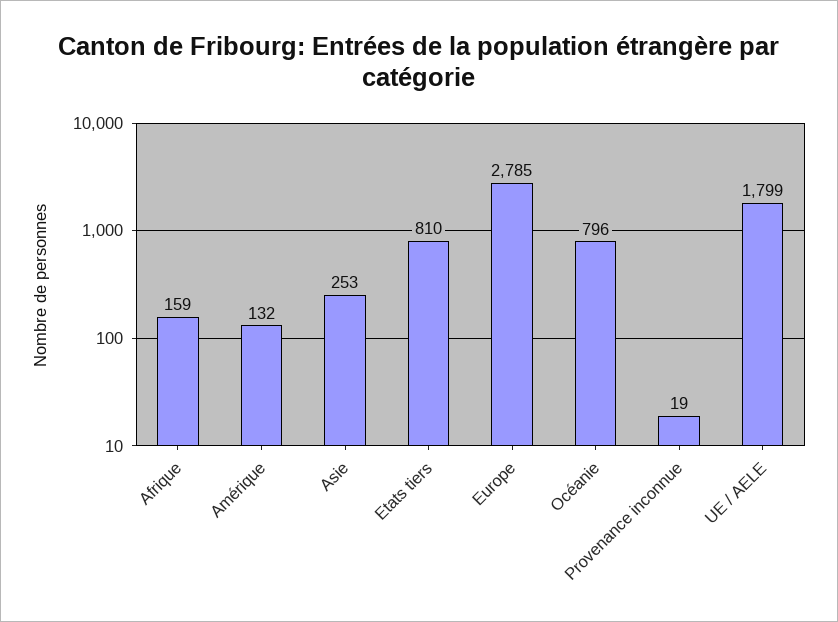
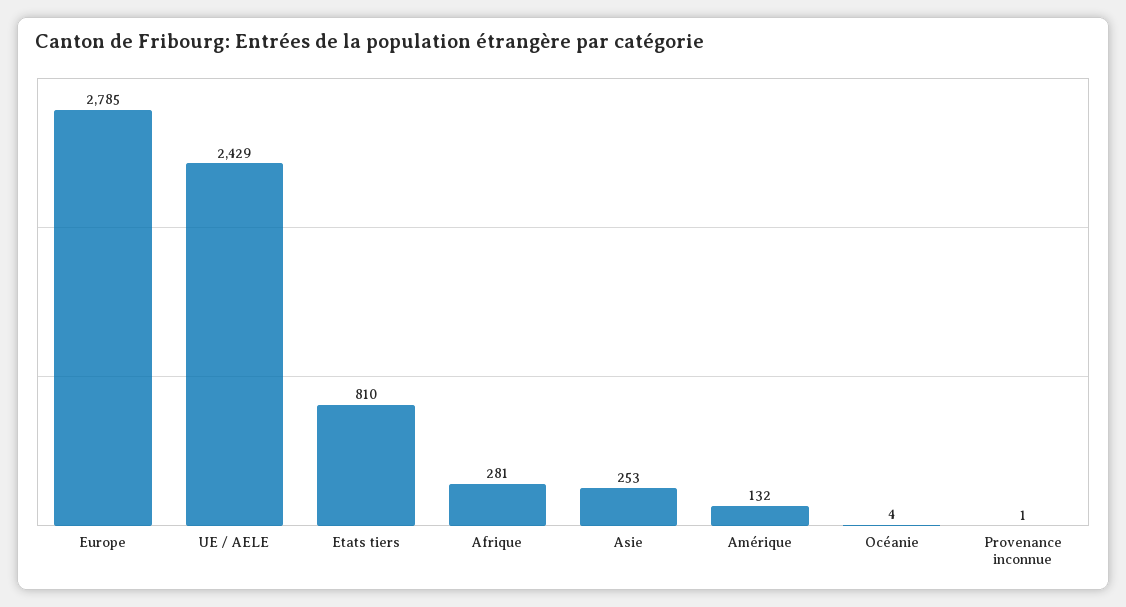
  {
-   "Afrique": 159,
+   "Afrique": 281,
    "Amérique": 132,
    "Asie": 253,
    "Etats tiers": 810,
    "Europe": 2785,
-   "Océanie": 796,
+   "Océanie": 4,
-   "Provenance inconnue": 19,
+   "Provenance inconnue": 1,
-   "UE / AELE": 1799
+   "UE / AELE": 2429
  }

